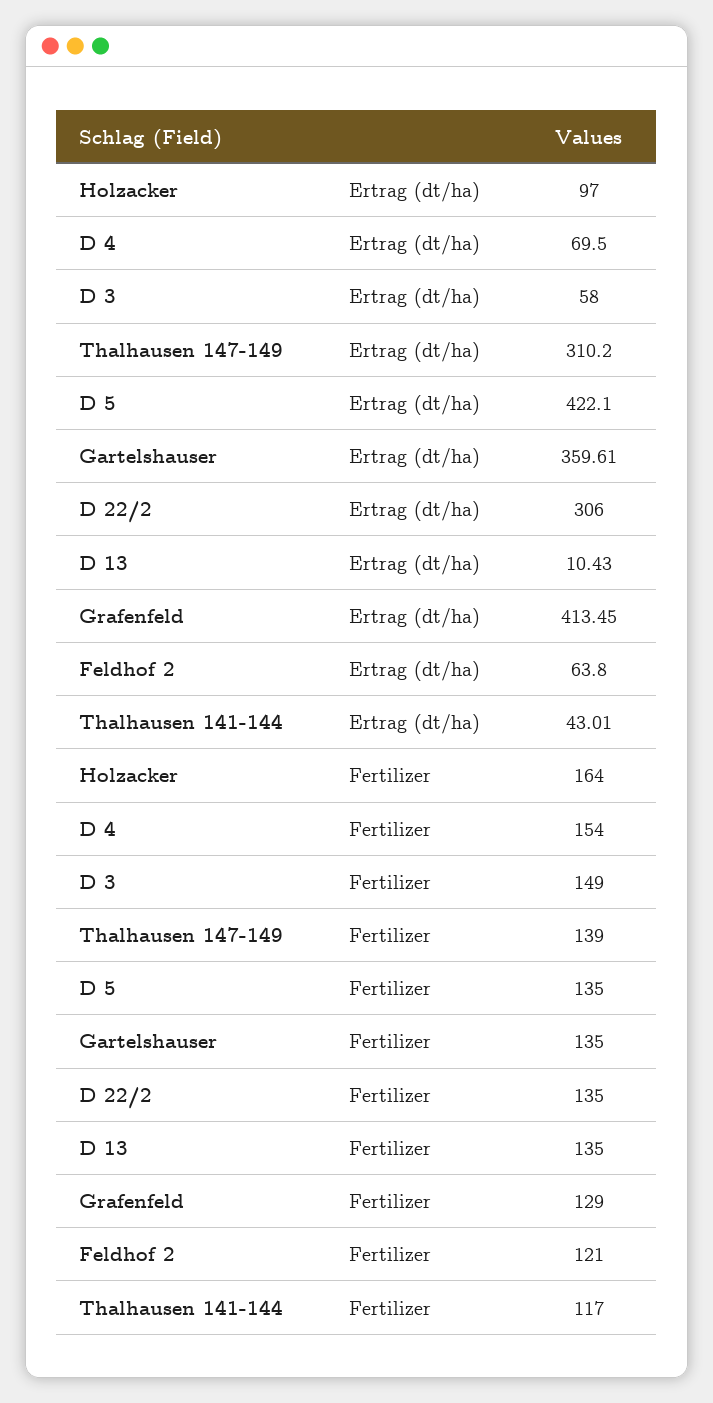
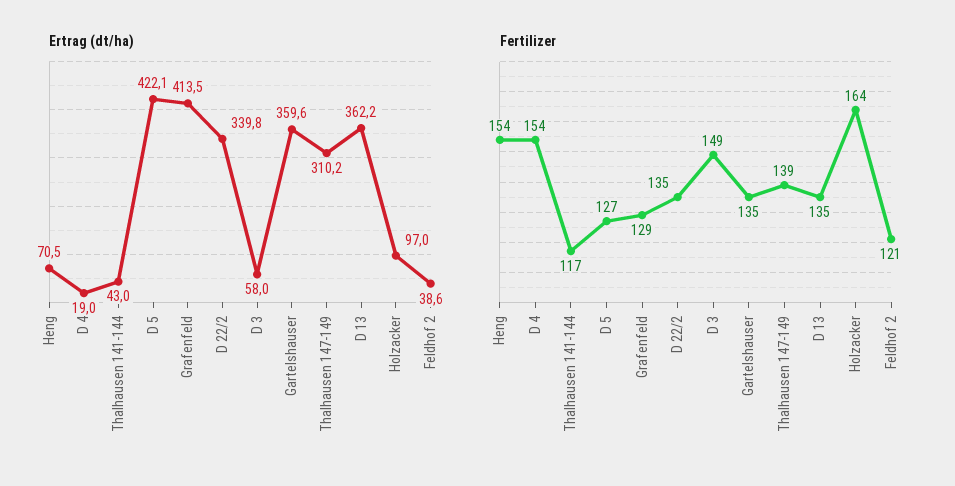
  {
    "Ertrag (dt/ha)": {
      "Holzacker": 97,
-     "D 4": 69.5,
+     "D 4": 19,
      "D 3": 58,
      "Thalhausen 147-149": 310.2,
      "D 5": 422.1,
      "Gartelshauser": 359.61,
-     "D 22/2": 306,
+     "D 22/2": 339.8,
-     "D 13": 10.43,
+     "D 13": 362.2,
      "Grafenfeld": 413.45,
-     "Feldhof 2": 63.8,
+     "Feldhof 2": 38.6,
-     "Thalhausen 141-144": 43.01
+     "Thalhausen 141-144": 43.01,
+     "Heng": 70.5
    },
    "Fertilizer": {
      "Holzacker": 164,
      "D 4": 154,
      "D 3": 149,
      "Thalhausen 147-149": 139,
-     "D 5": 135,
+     "D 5": 127,
      "Gartelshauser": 135,
      "D 22/2": 135,
      "D 13": 135,
      "Grafenfeld": 129,
      "Feldhof 2": 121,
-     "Thalhausen 141-144": 117
+     "Thalhausen 141-144": 117,
+     "Heng": 154
    }
  }

